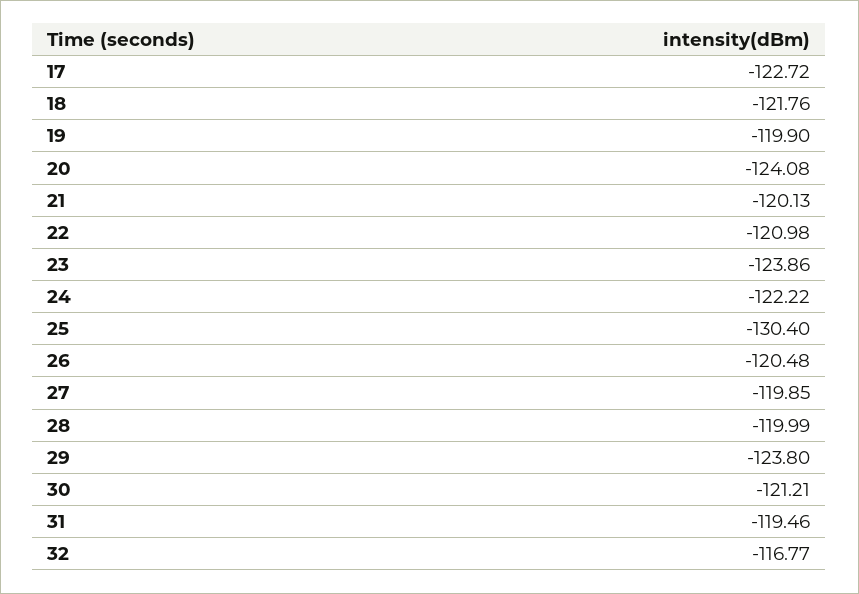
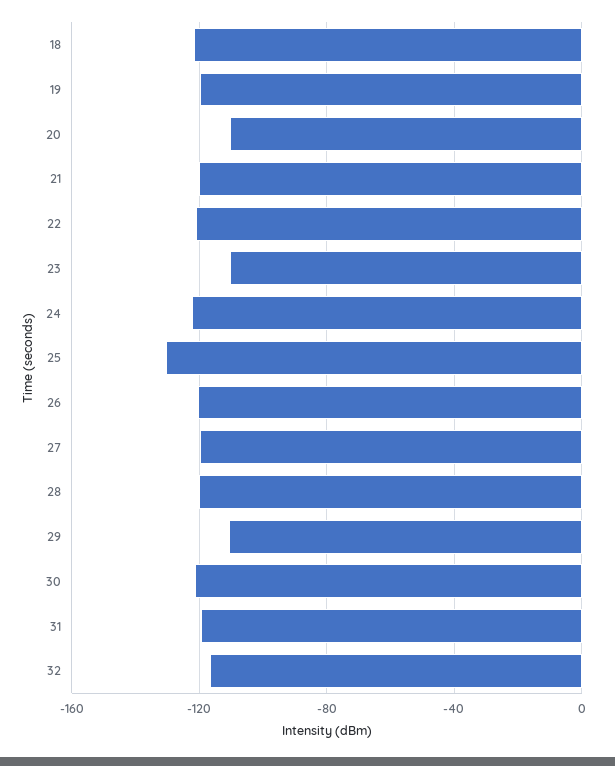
  {
-   "17": -122.72,
    "18": -121.76,
    "19": -119.9,
-   "20": -124.08,
+   "20": -110,
    "21": -120.13,
    "22": -120.98,
-   "23": -123.86,
+   "23": -110,
    "24": -122.22,
    "25": -130.4,
    "26": -120.48,
    "27": -119.85,
    "28": -119.99,
-   "29": -123.8,
+   "29": -110,
    "30": -121.21,
    "31": -119.46,
    "32": -116.77
  }

